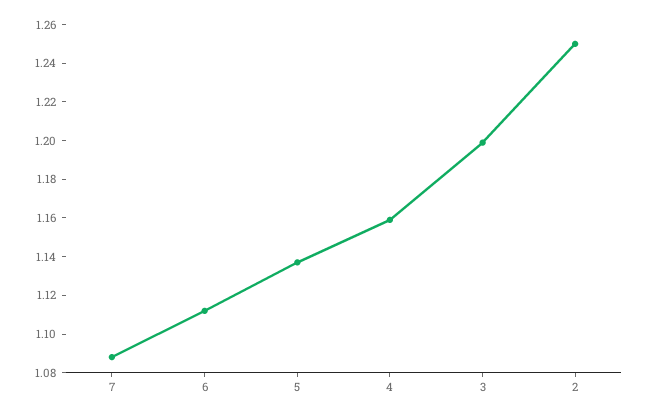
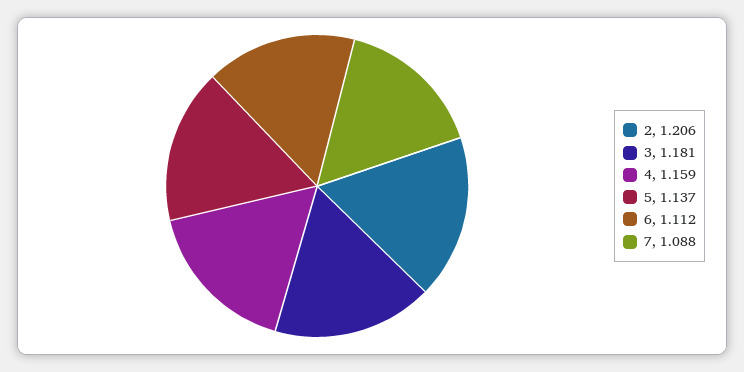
  {
    "7": 1.088,
    "6": 1.112,
    "5": 1.137,
    "4": 1.159,
-   "3": 1.2,
+   "3": 1.181,
-   "2": 1.25
+   "2": 1.206
  }

